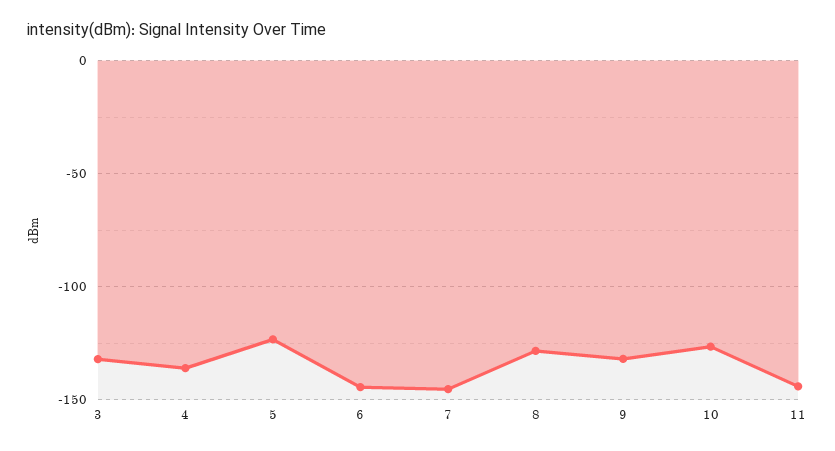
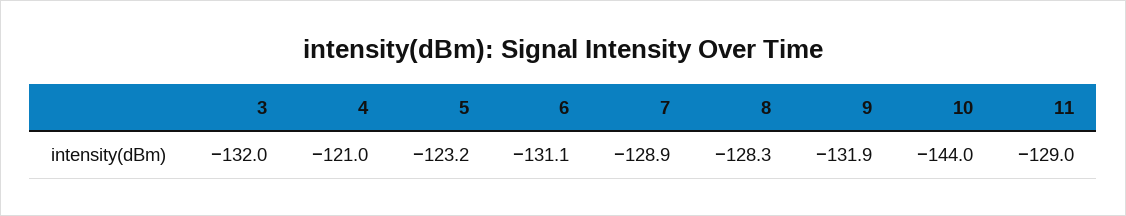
  {
    "3": -132,
-   "4": -135,
+   "4": -121,
    "5": -123.2,
-   "6": -145,
+   "6": -131.1,
-   "7": -145,
+   "7": -128.9,
    "8": -128.3,
    "9": -131.9,
-   "10": -125,
+   "10": -144,
-   "11": -145
+   "11": -129
  }

